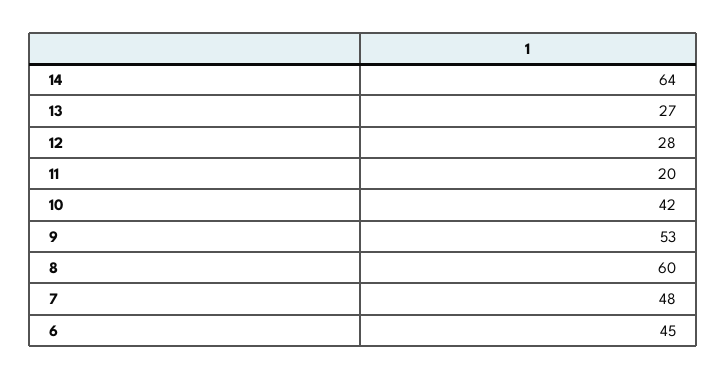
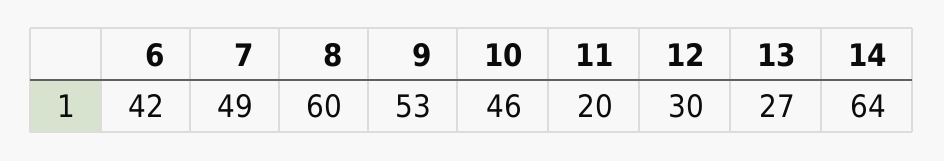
  {
    "14": 64,
    "13": 27,
-   "12": 28,
+   "12": 30,
    "11": 20,
-   "10": 42,
+   "10": 46,
    "9": 53,
    "8": 60,
-   "7": 48,
+   "7": 49,
-   "6": 45
+   "6": 42
  }

